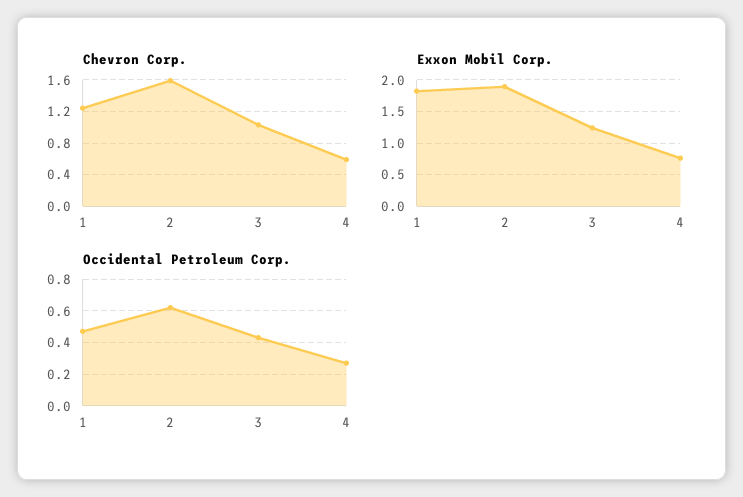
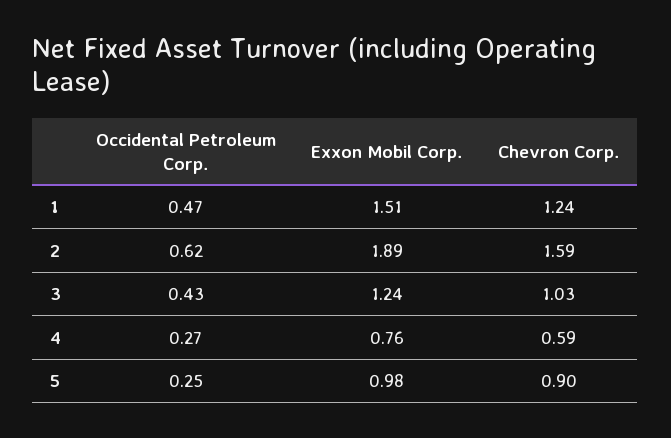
  {
    "Chevron Corp.": {
      "1": 1.24,
      "2": 1.59,
      "3": 1.03,
-     "4": 0.59
+     "4": 0.59,
+     "5": 0.9
    },
    "Exxon Mobil Corp.": {
-     "1": 1.8,
+     "1": 1.51,
      "2": 1.89,
      "3": 1.24,
-     "4": 0.76
+     "4": 0.76,
+     "5": 0.98
    },
    "Occidental Petroleum Corp.": {
      "1": 0.47,
      "2": 0.62,
      "3": 0.43,
-     "4": 0.27
+     "4": 0.27,
+     "5": 0.25
    }
  }

